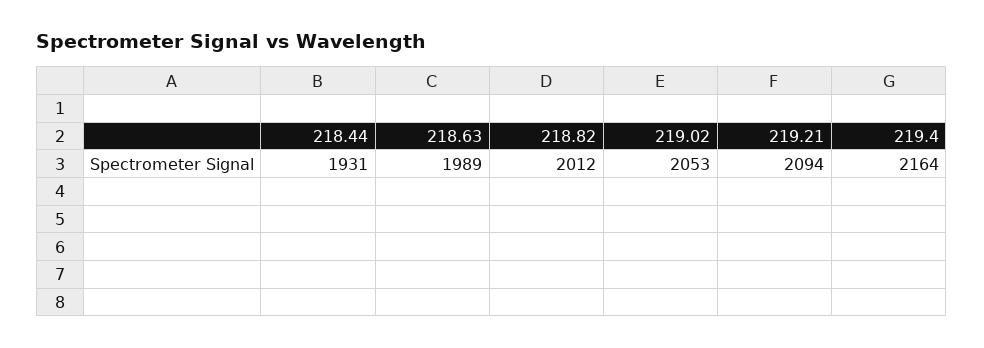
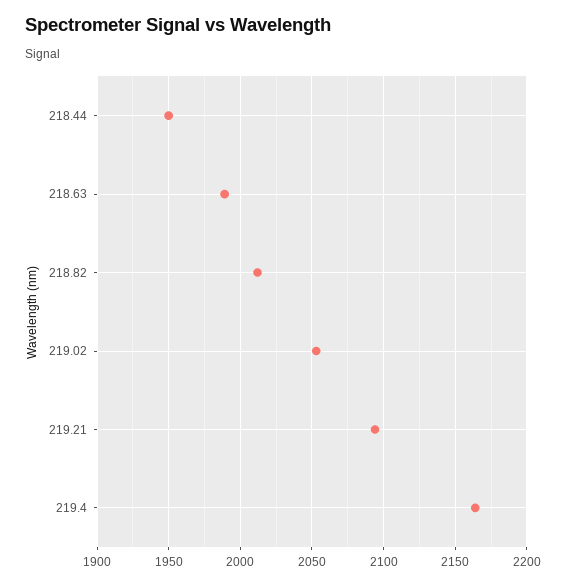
  {
-   "218.44": 1931,
+   "218.44": 1950,
    "218.63": 1989,
    "218.82": 2012,
    "219.02": 2053,
    "219.21": 2094,
    "219.4": 2164
  }

